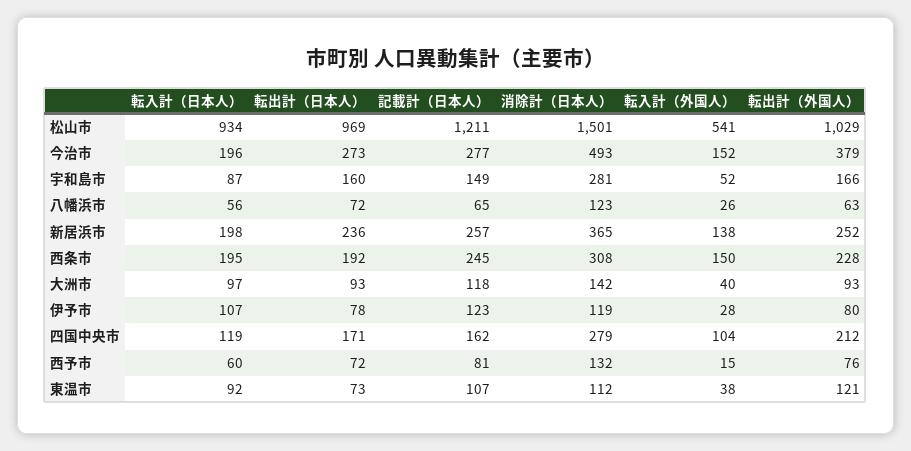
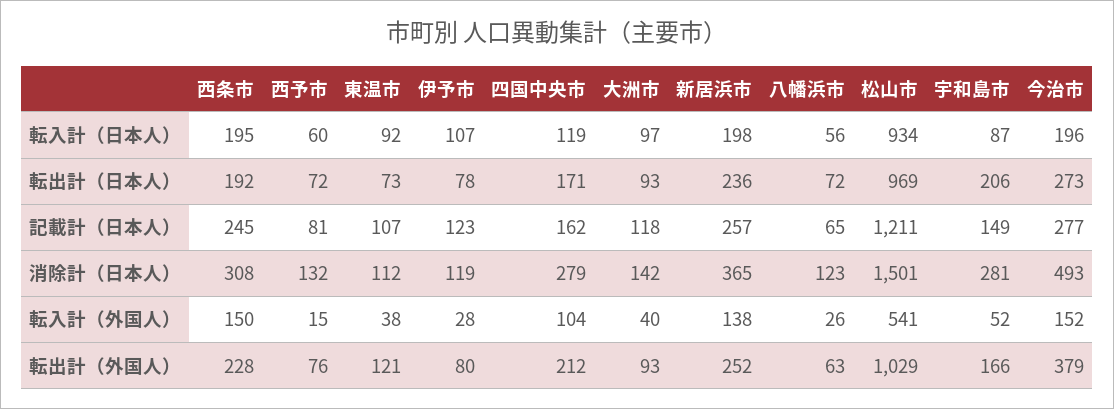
  {
    "転入計（日本人）": {
      "松山市": 934,
      "今治市": 196,
      "宇和島市": 87,
      "八幡浜市": 56,
      "新居浜市": 198,
      "西条市": 195,
      "大洲市": 97,
      "伊予市": 107,
      "四国中央市": 119,
      "西予市": 60,
      "東温市": 92
    },
    "転出計（日本人）": {
      "松山市": 969,
      "今治市": 273,
-     "宇和島市": 160,
+     "宇和島市": 206,
      "八幡浜市": 72,
      "新居浜市": 236,
      "西条市": 192,
      "大洲市": 93,
      "伊予市": 78,
      "四国中央市": 171,
      "西予市": 72,
      "東温市": 73
    },
    "記載計（日本人）": {
      "松山市": 1211,
      "今治市": 277,
      "宇和島市": 149,
      "八幡浜市": 65,
      "新居浜市": 257,
      "西条市": 245,
      "大洲市": 118,
      "伊予市": 123,
      "四国中央市": 162,
      "西予市": 81,
      "東温市": 107
    },
    "消除計（日本人）": {
      "松山市": 1501,
      "今治市": 493,
      "宇和島市": 281,
      "八幡浜市": 123,
      "新居浜市": 365,
      "西条市": 308,
      "大洲市": 142,
      "伊予市": 119,
      "四国中央市": 279,
      "西予市": 132,
      "東温市": 112
    },
    "転入計（外国人）": {
      "松山市": 541,
      "今治市": 152,
      "宇和島市": 52,
      "八幡浜市": 26,
      "新居浜市": 138,
      "西条市": 150,
      "大洲市": 40,
      "伊予市": 28,
      "四国中央市": 104,
      "西予市": 15,
      "東温市": 38
    },
    "転出計（外国人）": {
      "松山市": 1029,
      "今治市": 379,
      "宇和島市": 166,
      "八幡浜市": 63,
      "新居浜市": 252,
      "西条市": 228,
      "大洲市": 93,
      "伊予市": 80,
      "四国中央市": 212,
      "西予市": 76,
      "東温市": 121
    }
  }

